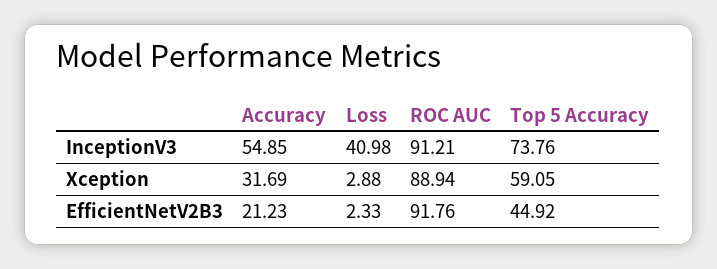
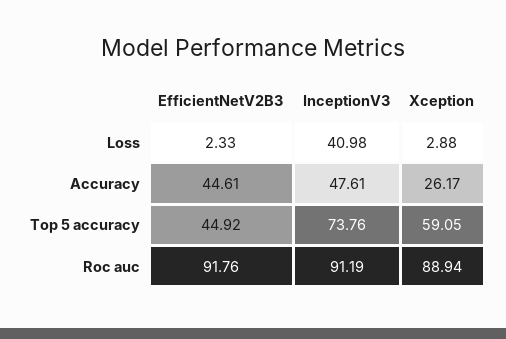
  {
    "Accuracy": {
-     "InceptionV3": 54.85,
+     "InceptionV3": 47.61,
-     "Xception": 31.69,
+     "Xception": 26.17,
-     "EfficientNetV2B3": 21.23
+     "EfficientNetV2B3": 44.61
    },
    "Loss": {
      "InceptionV3": 40.98,
      "Xception": 2.88,
      "EfficientNetV2B3": 2.33
    },
    "ROC AUC": {
-     "InceptionV3": 91.21,
+     "InceptionV3": 91.19,
      "Xception": 88.94,
      "EfficientNetV2B3": 91.76
    },
    "Top 5 Accuracy": {
      "InceptionV3": 73.76,
      "Xception": 59.05,
      "EfficientNetV2B3": 44.92
    }
  }

